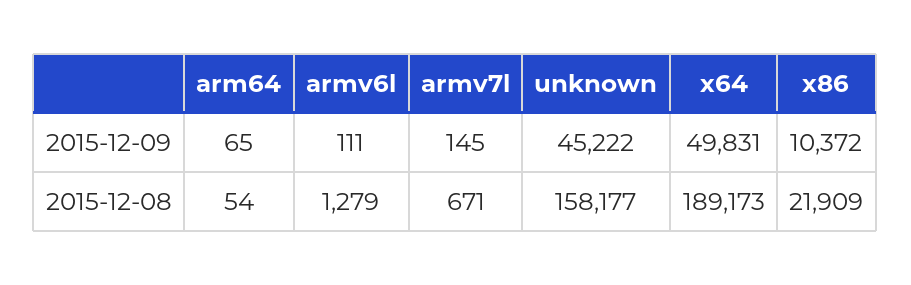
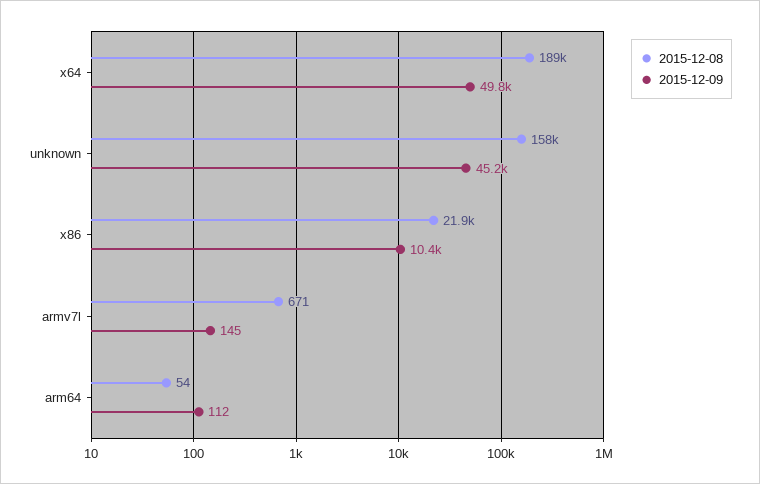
  {
    "2015-12-09": {
-     "arm64": 65,
+     "arm64": 112,
-     "armv6l": 111,
      "armv7l": 145,
      "unknown": 45222,
      "x64": 49831,
      "x86": 10372
    },
    "2015-12-08": {
      "arm64": 54,
-     "armv6l": 1279,
      "armv7l": 671,
      "unknown": 158177,
      "x64": 189173,
      "x86": 21909
    }
  }

